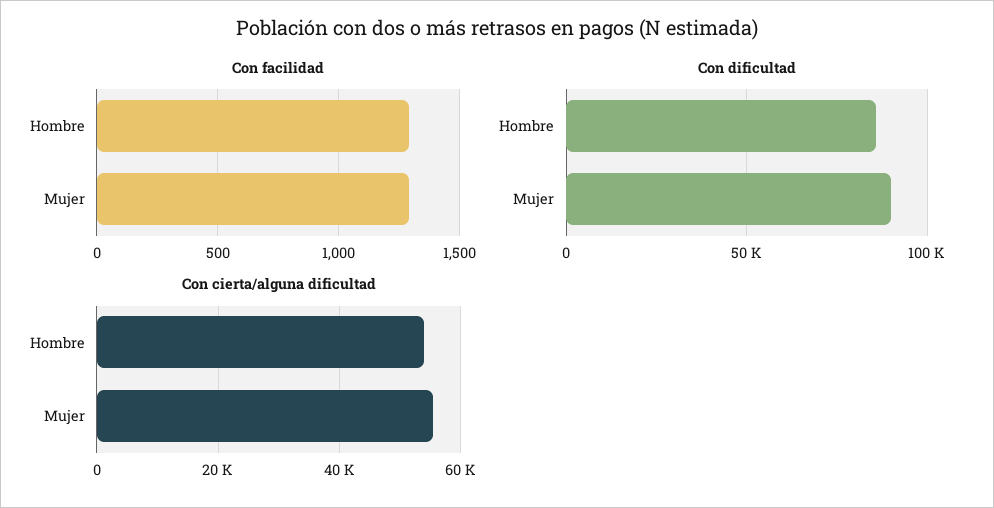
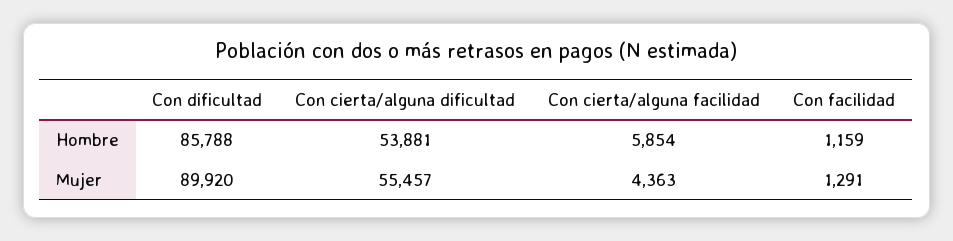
  {
    "Con facilidad": {
-     "Hombre": 1300,
+     "Hombre": 1159,
      "Mujer": 1291
    },
    "Con dificultad": {
      "Hombre": 85788,
      "Mujer": 89920
    },
    "Con cierta/alguna dificultad": {
      "Hombre": 53881,
      "Mujer": 55457
-   }
+   },
+   "Con cierta/alguna facilidad": {
+     "Hombre": 5854,
+     "Mujer": 4363
+   }
  }

